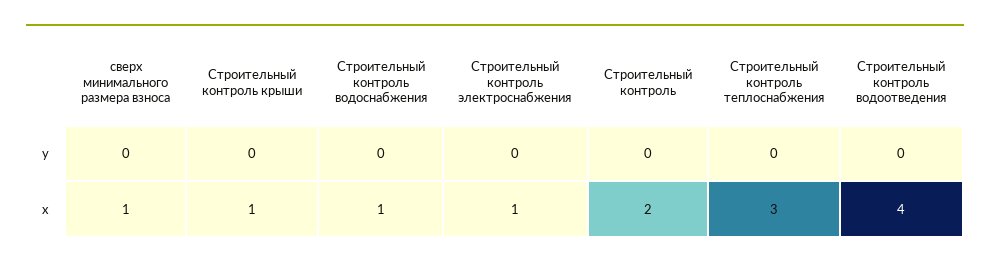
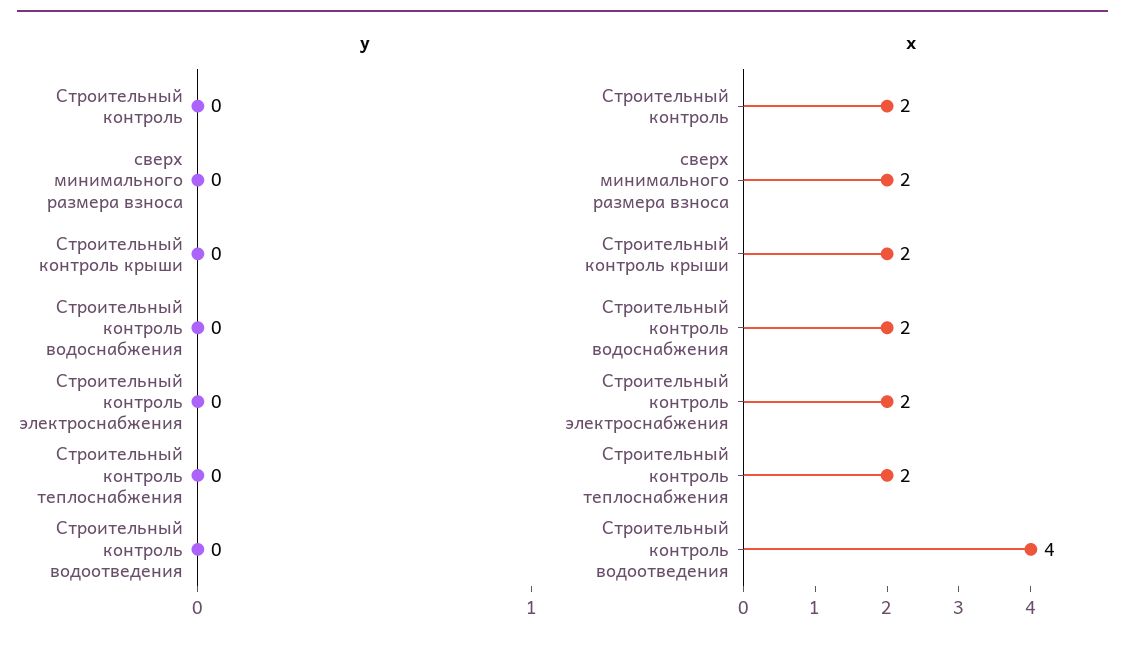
  {
    "y": {
      "сверх минимального размера взноса": 0,
      "Строительный контроль крыши": 0,
      "Строительный контроль водоснабжения": 0,
      "Строительный контроль электроснабжения": 0,
      "Строительный контроль": 0,
      "Строительный контроль теплоснабжения": 0,
      "Строительный контроль водоотведения": 0
    },
    "x": {
-     "сверх минимального размера взноса": 1,
+     "сверх минимального размера взноса": 2,
-     "Строительный контроль крыши": 1,
+     "Строительный контроль крыши": 2,
-     "Строительный контроль водоснабжения": 1,
+     "Строительный контроль водоснабжения": 2,
-     "Строительный контроль электроснабжения": 1,
+     "Строительный контроль электроснабжения": 2,
      "Строительный контроль": 2,
-     "Строительный контроль теплоснабжения": 3,
+     "Строительный контроль теплоснабжения": 2,
      "Строительный контроль водоотведения": 4
    }
  }

